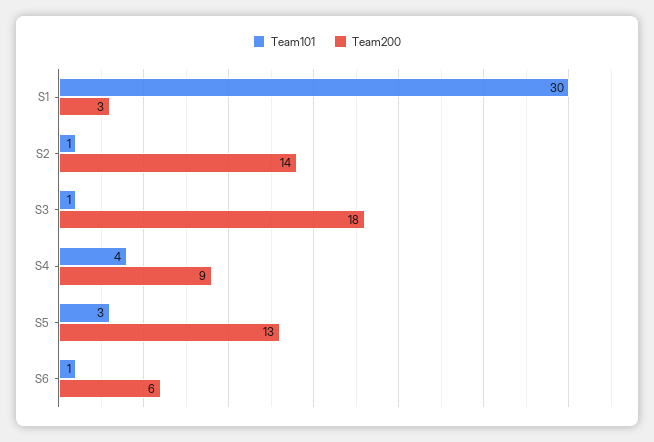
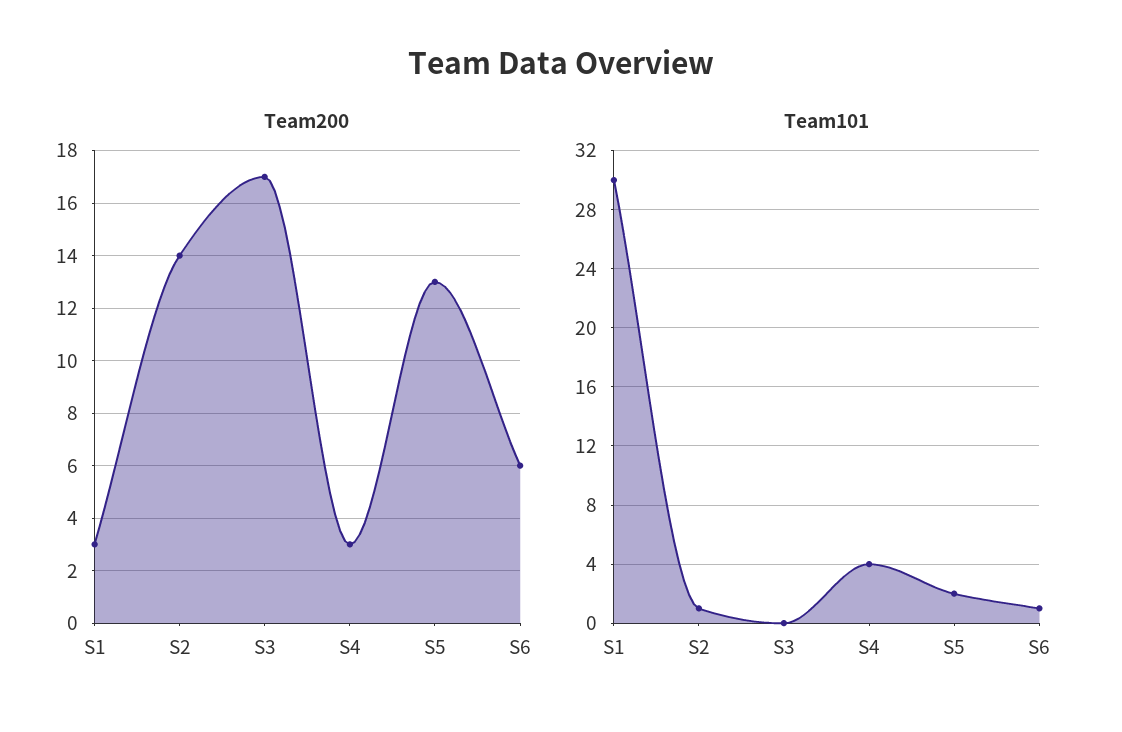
  {
    "Team101": {
      "S1": 30,
      "S2": 1,
-     "S3": 1,
+     "S3": 0,
      "S4": 4,
-     "S5": 3,
+     "S5": 2,
      "S6": 1
    },
    "Team200": {
      "S1": 3,
      "S2": 14,
-     "S3": 18,
+     "S3": 17,
-     "S4": 9,
+     "S4": 3,
      "S5": 13,
      "S6": 6
    }
  }

